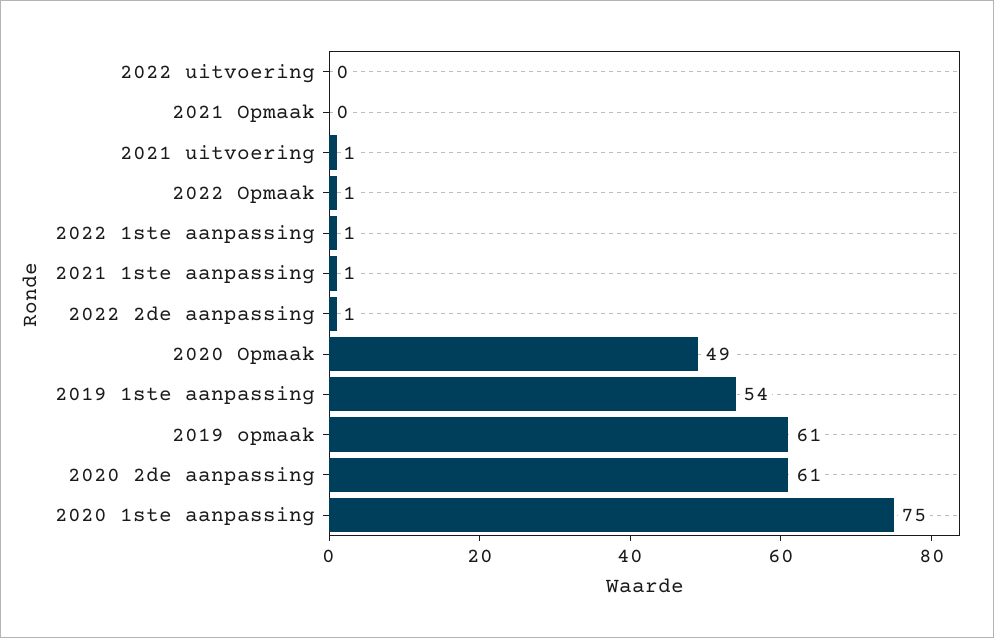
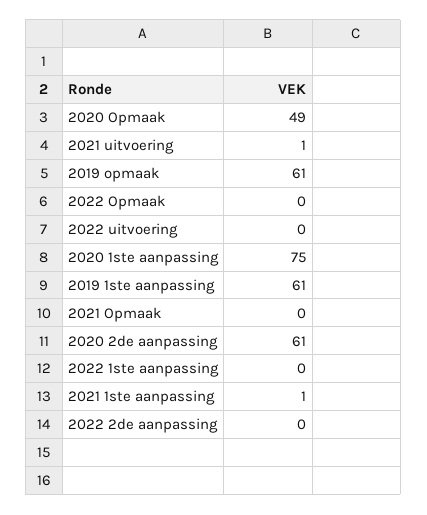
  {
    "2022 uitvoering": 0,
    "2021 Opmaak": 0,
    "2021 uitvoering": 1,
-   "2022 Opmaak": 1,
+   "2022 Opmaak": 0,
-   "2022 1ste aanpassing": 1,
+   "2022 1ste aanpassing": 0,
    "2021 1ste aanpassing": 1,
-   "2022 2de aanpassing": 1,
+   "2022 2de aanpassing": 0,
    "2020 Opmaak": 49,
-   "2019 1ste aanpassing": 54,
+   "2019 1ste aanpassing": 61,
    "2019 opmaak": 61,
    "2020 2de aanpassing": 61,
    "2020 1ste aanpassing": 75
  }

